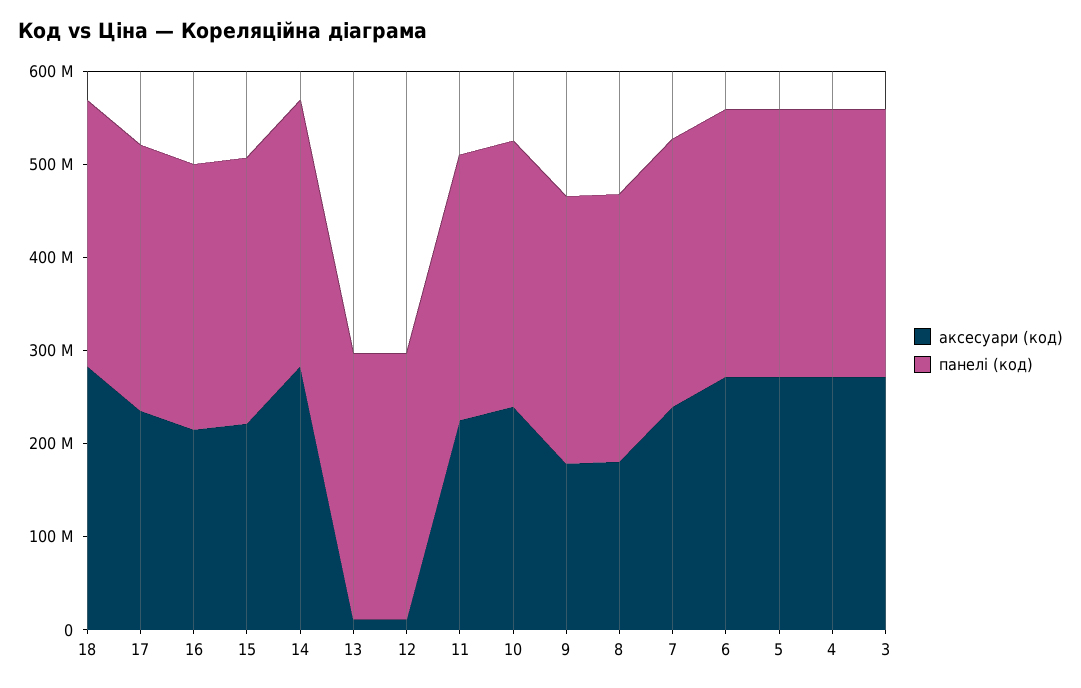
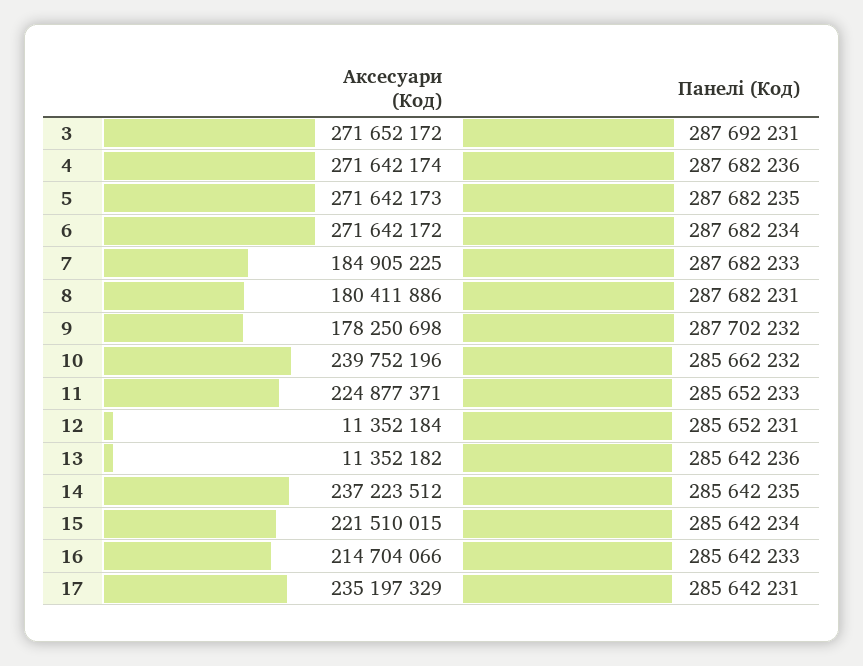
  {
    "аксесуари (код)": {
-     "18": 280000000,
      "17": 235197329,
      "16": 214704066,
      "15": 221510015,
-     "14": 280000000,
+     "14": 237223512,
      "13": 11352182,
      "12": 11352184,
      "11": 224877371,
      "10": 239752196,
      "9": 178250698,
      "8": 180411886,
-     "7": 240000000,
+     "7": 184905225,
      "6": 271642172,
      "5": 271642173,
      "4": 271642174,
      "3": 271652172
    },
    "панелі (код)": {
-     "18": 280000000,
      "17": 285642231,
      "16": 285642233,
      "15": 285642234,
      "14": 285642235,
      "13": 285642236,
      "12": 285652231,
      "11": 285652233,
      "10": 285662232,
      "9": 287702232,
      "8": 287682231,
      "7": 287682233,
      "6": 287682234,
      "5": 287682235,
      "4": 287682236,
      "3": 287692231
    }
  }

